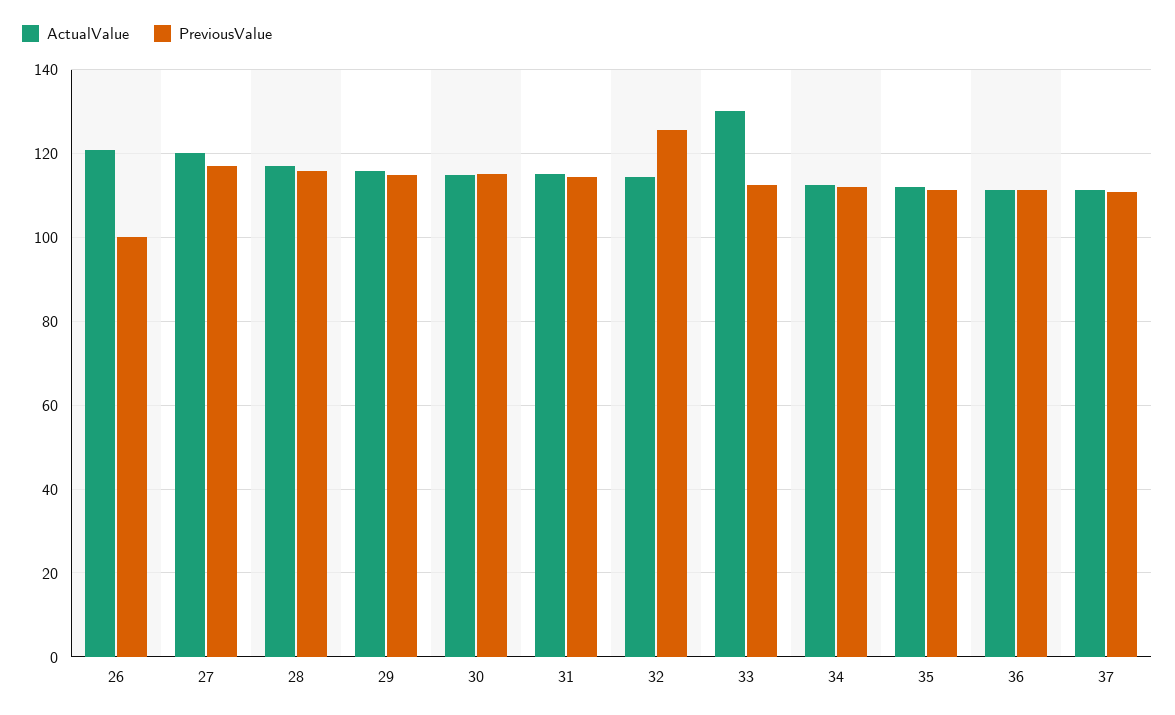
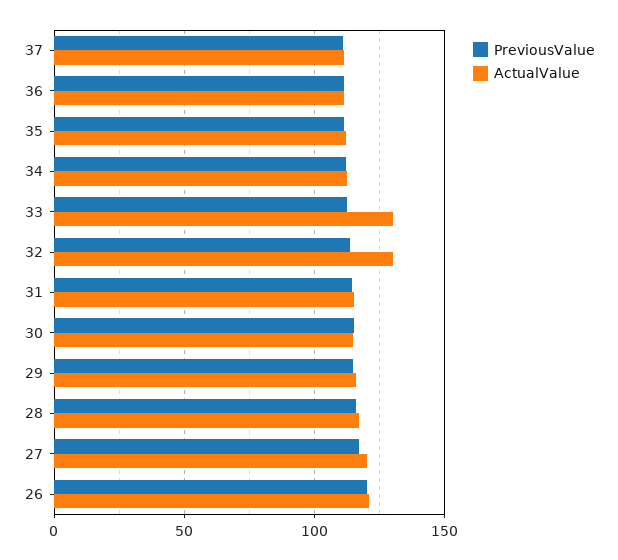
  {
    "ActualValue": {
      "26": 120,
      "27": 120,
      "28": 118,
      "29": 116,
      "30": 114,
      "31": 116,
-     "32": 114,
+     "32": 130,
      "33": 130,
      "34": 112,
      "35": 112,
      "36": 112,
      "37": 112
    },
    "PreviousValue": {
-     "26": 100,
+     "26": 120,
      "27": 118,
      "28": 116,
      "29": 114,
      "30": 116,
      "31": 114,
-     "32": 126,
+     "32": 115,
      "33": 112,
      "34": 112,
      "35": 112,
      "36": 112,
      "37": 110
    }
  }

